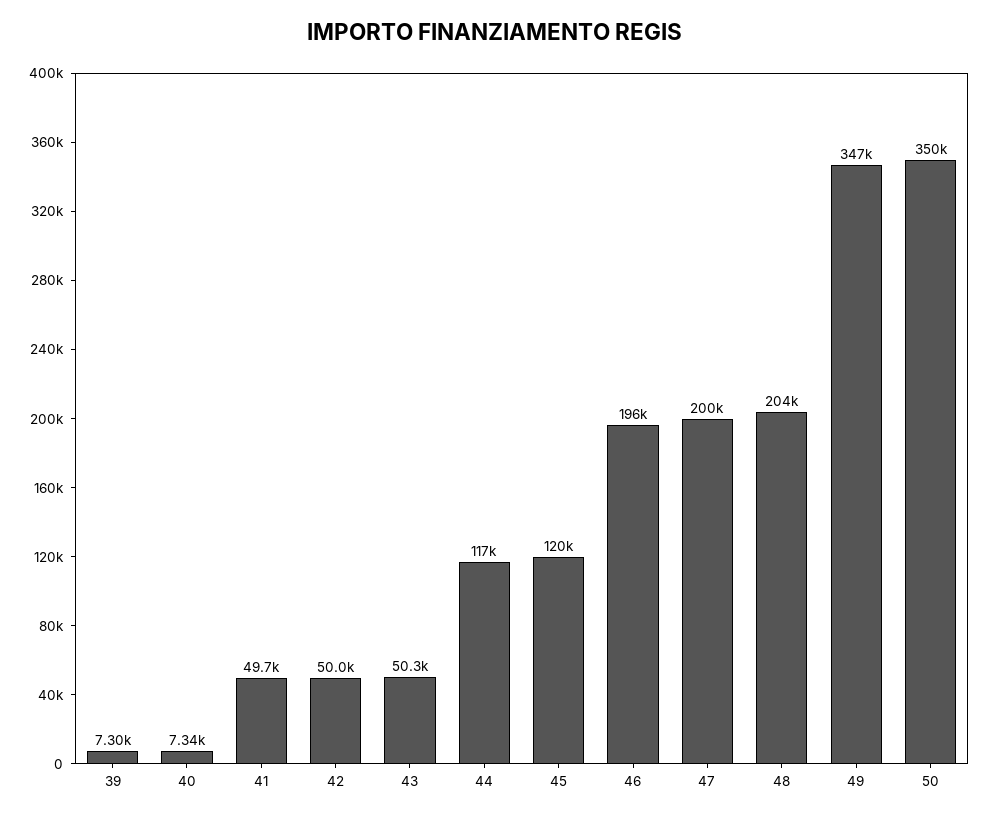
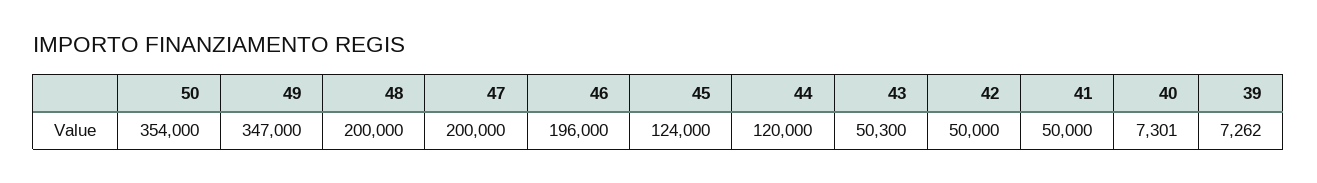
  {
-   "39": 7300,
+   "39": 7262,
-   "40": 7340,
+   "40": 7301,
-   "41": 49700,
+   "41": 50000,
    "42": 50000,
    "43": 50300,
-   "44": 117000,
+   "44": 120000,
-   "45": 120000,
+   "45": 124000,
    "46": 196000,
    "47": 200000,
-   "48": 204000,
+   "48": 200000,
    "49": 347000,
-   "50": 350000
+   "50": 354000
  }

